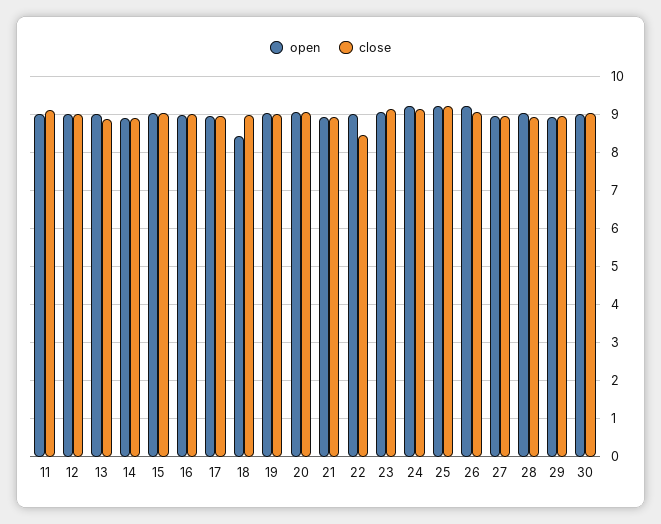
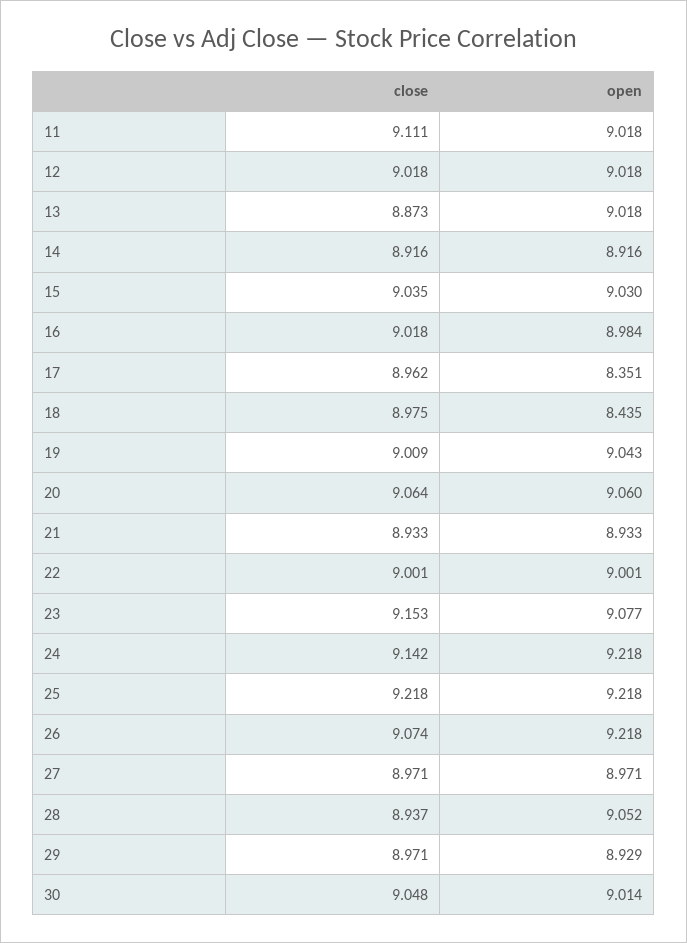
  {
    "open": {
      "11": 9.018,
      "12": 9.018,
      "13": 9.018,
      "14": 8.916,
      "15": 9.03,
      "16": 8.984,
-     "17": 9,
+     "17": 8.351,
      "18": 8.435,
      "19": 9.043,
      "20": 9.06,
      "21": 8.933,
      "22": 9.001,
      "23": 9.077,
      "24": 9.218,
      "25": 9.218,
      "26": 9.218,
      "27": 8.971,
      "28": 9.052,
      "29": 8.929,
      "30": 9.014
    },
    "close": {
      "11": 9.111,
      "12": 9.018,
      "13": 8.873,
      "14": 8.916,
      "15": 9.035,
      "16": 9.018,
      "17": 8.962,
      "18": 8.975,
      "19": 9.009,
      "20": 9.064,
      "21": 8.933,
-     "22": 8.4,
+     "22": 9.001,
      "23": 9.153,
      "24": 9.142,
      "25": 9.218,
      "26": 9.074,
      "27": 8.971,
      "28": 8.937,
      "29": 8.971,
      "30": 9.048
    }
  }

